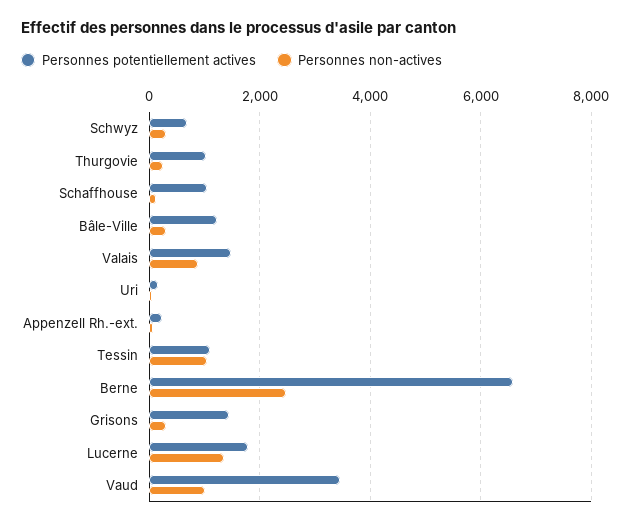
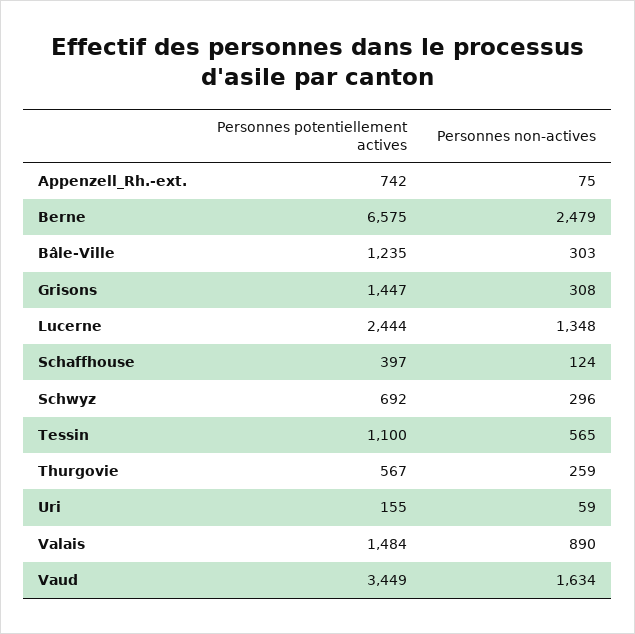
  {
    "Personnes potentiellement actives": {
      "Schwyz": 692,
-     "Thurgovie": 1000,
+     "Thurgovie": 567,
-     "Schaffhouse": 1000,
+     "Schaffhouse": 397,
      "Bâle-Ville": 1235,
      "Valais": 1484,
      "Uri": 155,
-     "Appenzell Rh.-ext.": 200,
+     "Appenzell Rh.-ext.": 742,
      "Tessin": 1100,
      "Berne": 6575,
      "Grisons": 1447,
-     "Lucerne": 1800,
+     "Lucerne": 2444,
      "Vaud": 3449
    },
    "Personnes non-actives": {
      "Schwyz": 296,
      "Thurgovie": 259,
      "Schaffhouse": 124,
      "Bâle-Ville": 303,
      "Valais": 890,
      "Uri": 59,
      "Appenzell Rh.-ext.": 75,
-     "Tessin": 1000,
+     "Tessin": 565,
      "Berne": 2479,
      "Grisons": 308,
      "Lucerne": 1348,
-     "Vaud": 1000
+     "Vaud": 1634
    }
  }

